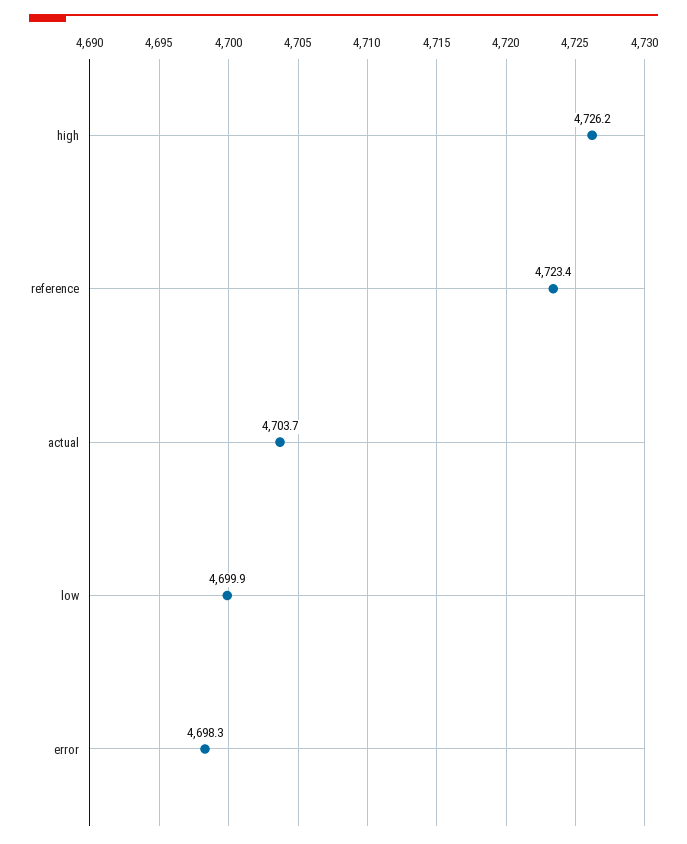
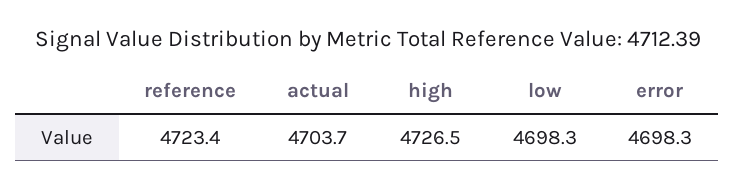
  {
-   "high": 4726.2,
+   "high": 4726.5,
    "reference": 4723.4,
    "actual": 4703.7,
-   "low": 4699.9,
+   "low": 4698.3,
    "error": 4698.3
  }

